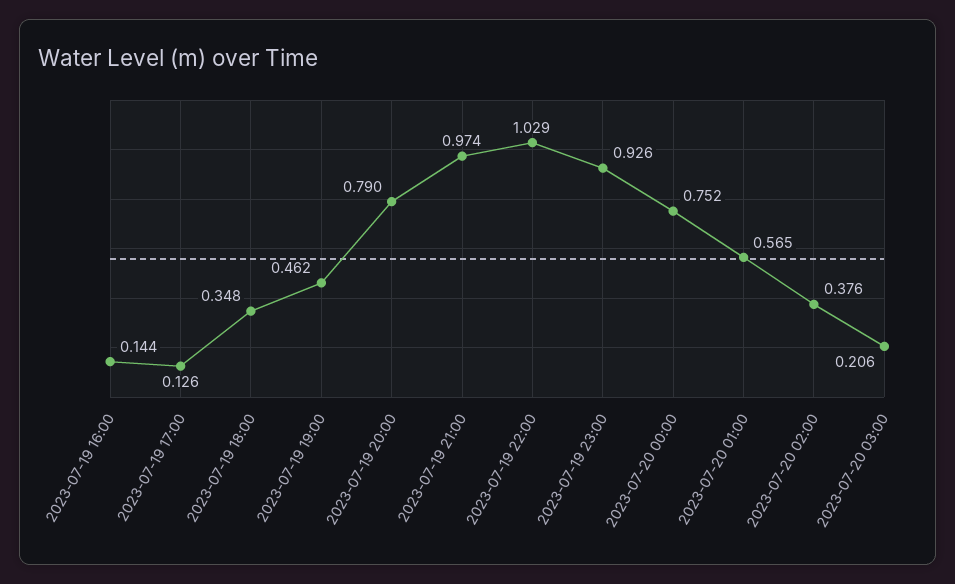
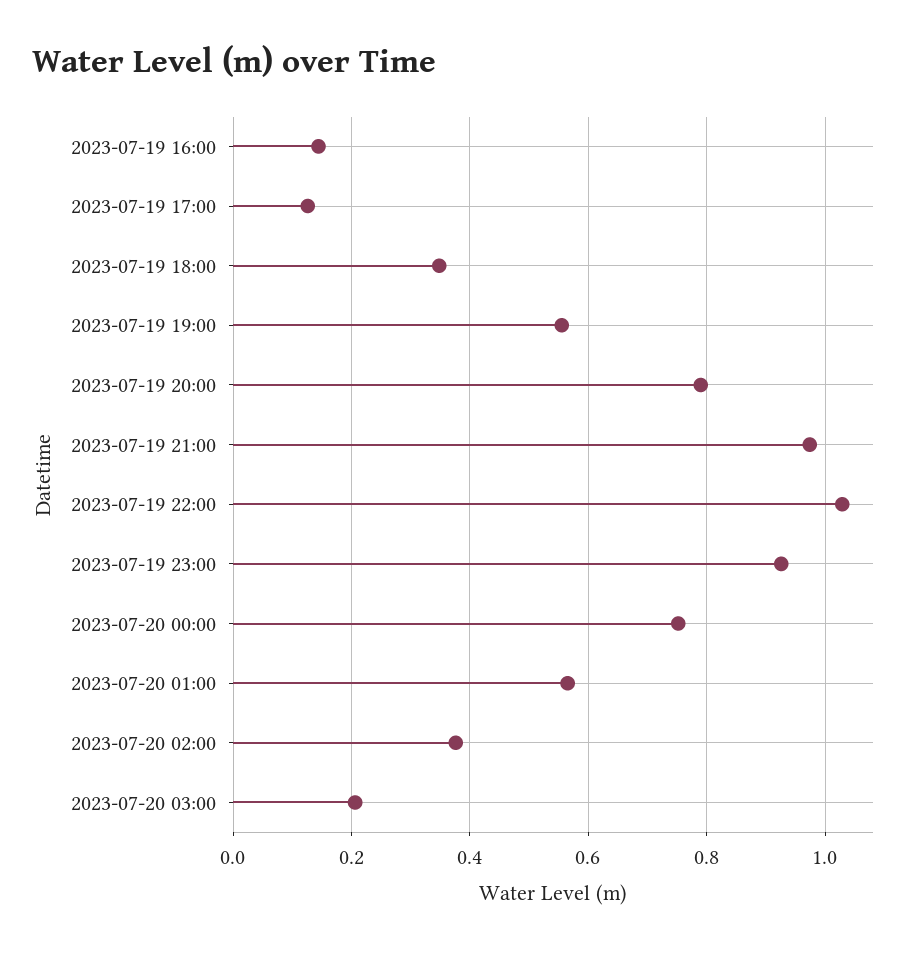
  {
    "2023-07-19 16:00": 0.144,
    "2023-07-19 17:00": 0.126,
    "2023-07-19 18:00": 0.348,
-   "2023-07-19 19:00": 0.462,
+   "2023-07-19 19:00": 0.56,
    "2023-07-19 20:00": 0.79,
    "2023-07-19 21:00": 0.974,
    "2023-07-19 22:00": 1.029,
    "2023-07-19 23:00": 0.926,
    "2023-07-20 00:00": 0.752,
    "2023-07-20 01:00": 0.565,
    "2023-07-20 02:00": 0.376,
    "2023-07-20 03:00": 0.206
  }

